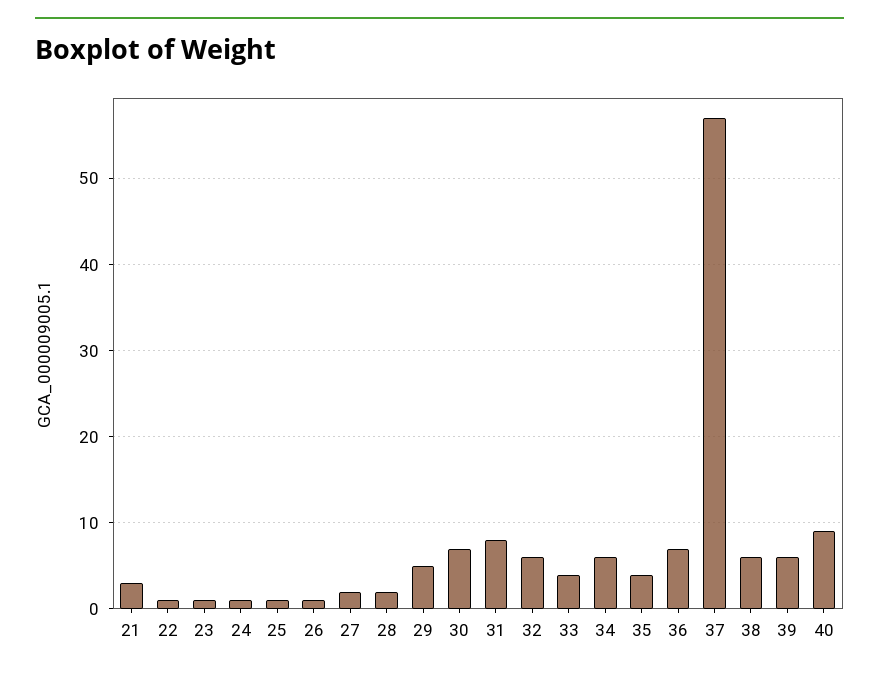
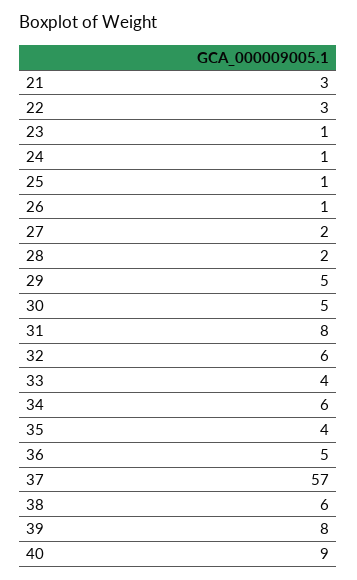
  {
    "21": 3,
-   "22": 1,
+   "22": 3,
    "23": 1,
    "24": 1,
    "25": 1,
    "26": 1,
    "27": 2,
    "28": 2,
    "29": 5,
-   "30": 7,
+   "30": 5,
    "31": 8,
    "32": 6,
    "33": 4,
    "34": 6,
    "35": 4,
-   "36": 7,
+   "36": 5,
    "37": 57,
    "38": 6,
-   "39": 6,
+   "39": 8,
    "40": 9
  }

